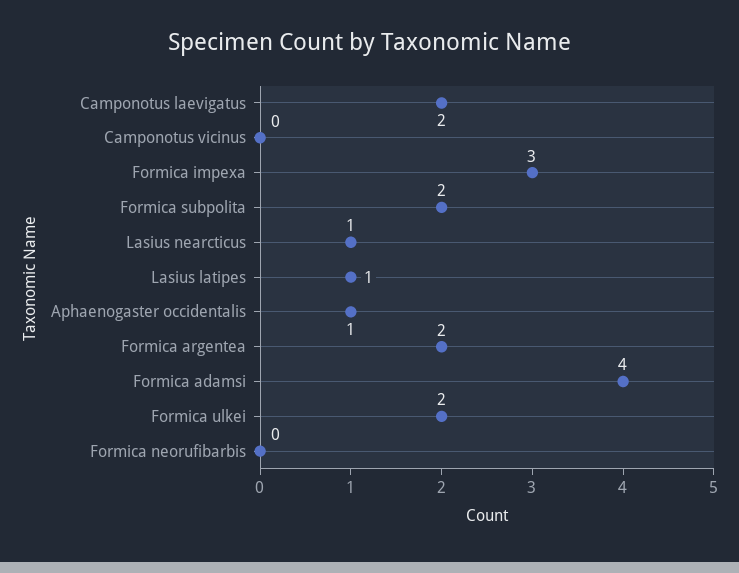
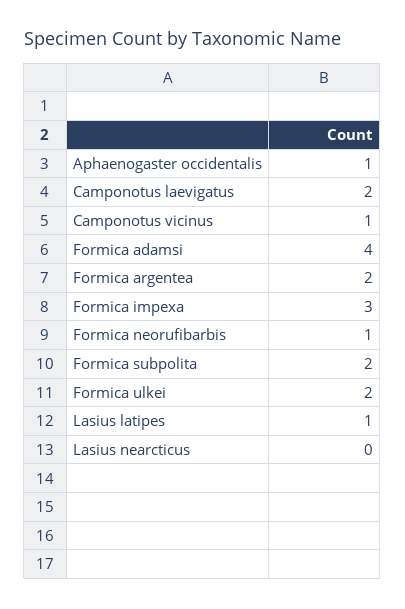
  {
    "Camponotus laevigatus": 2,
-   "Camponotus vicinus": 0,
+   "Camponotus vicinus": 1,
    "Formica impexa": 3,
    "Formica subpolita": 2,
-   "Lasius nearcticus": 1,
+   "Lasius nearcticus": 0,
    "Lasius latipes": 1,
    "Aphaenogaster occidentalis": 1,
    "Formica argentea": 2,
    "Formica adamsi": 4,
    "Formica ulkei": 2,
-   "Formica neorufibarbis": 0
+   "Formica neorufibarbis": 1
  }

